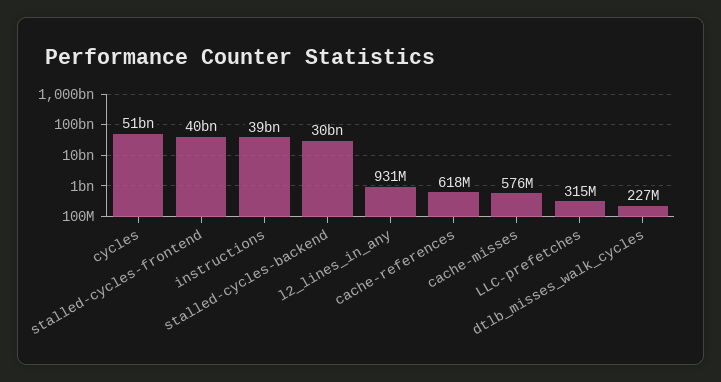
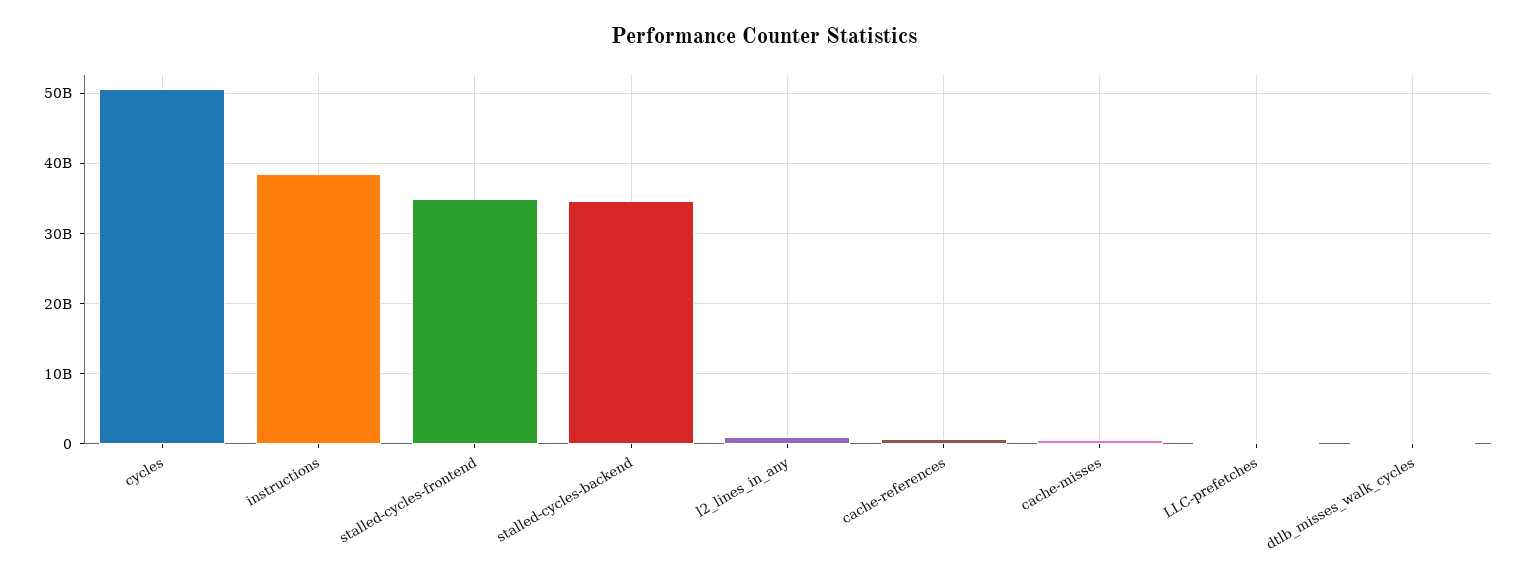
  {
    "cycles": 51000000000,
-   "stalled-cycles-frontend": 40000000000,
+   "stalled-cycles-frontend": 35000000000,
    "instructions": 39000000000,
-   "stalled-cycles-backend": 30000000000,
+   "stalled-cycles-backend": 35000000000,
    "l2_lines_in_any": 931000000,
    "cache-references": 618000000,
    "cache-misses": 576000000,
    "LLC-prefetches": 315000000,
    "dtlb_misses_walk_cycles": 227000000
  }

